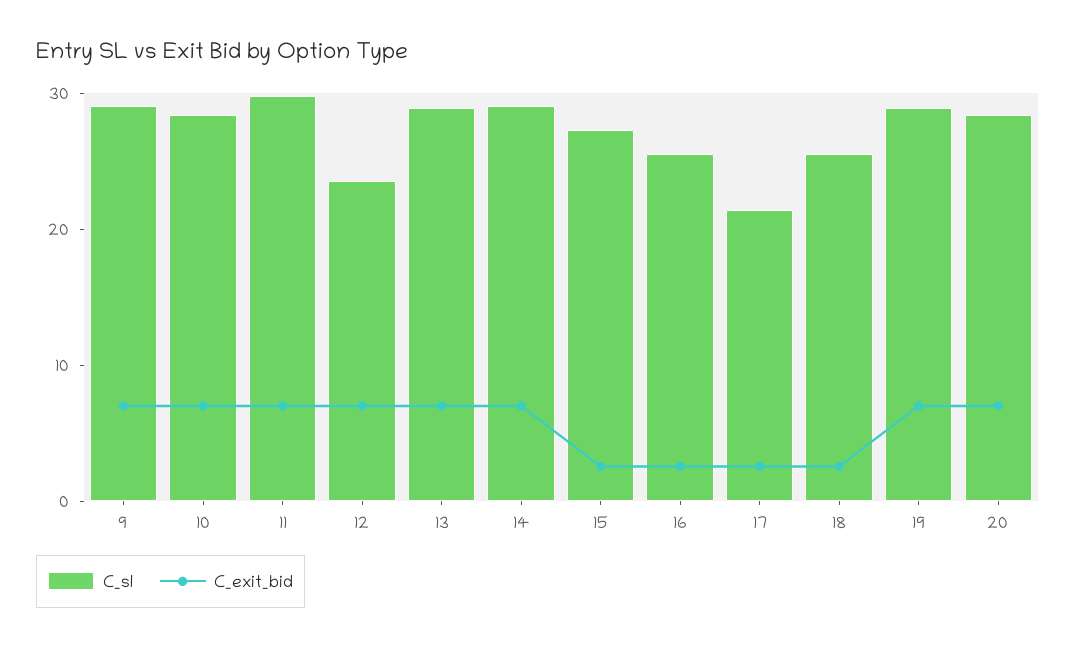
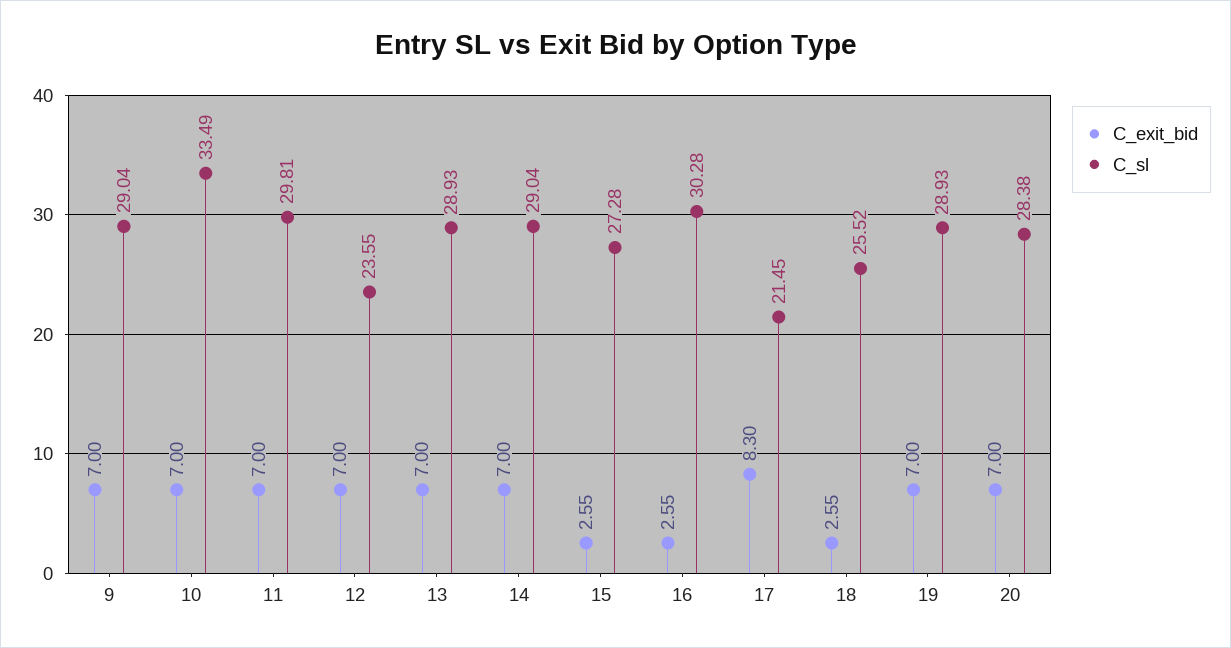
  {
    "C_sl": {
      "9": 29.04,
-     "10": 28,
+     "10": 33.49,
      "11": 29.81,
      "12": 23.55,
      "13": 28.93,
      "14": 29.04,
      "15": 27.28,
-     "16": 26,
+     "16": 30.28,
      "17": 21.45,
      "18": 25.52,
      "19": 28.93,
      "20": 28.38
    },
    "C_exit_bid": {
      "9": 7,
      "10": 7,
      "11": 7,
      "12": 7,
      "13": 7,
      "14": 7,
      "15": 2.55,
      "16": 2.55,
-     "17": 2,
+     "17": 8.3,
      "18": 2.55,
      "19": 7,
      "20": 7
    }
  }

